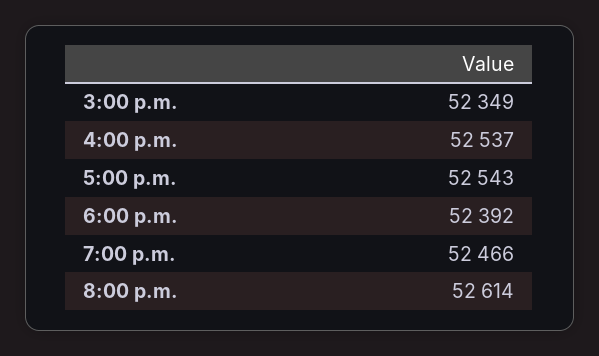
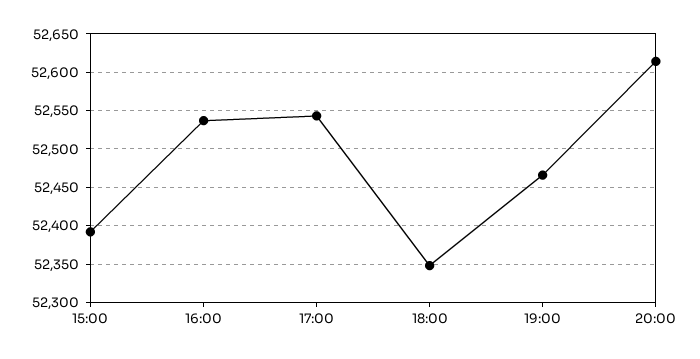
  {
-   "3:00 p.m.": 52349,
+   "3:00 p.m.": 52390,
    "4:00 p.m.": 52537,
    "5:00 p.m.": 52543,
-   "6:00 p.m.": 52392,
+   "6:00 p.m.": 52350,
    "7:00 p.m.": 52466,
    "8:00 p.m.": 52614
  }

